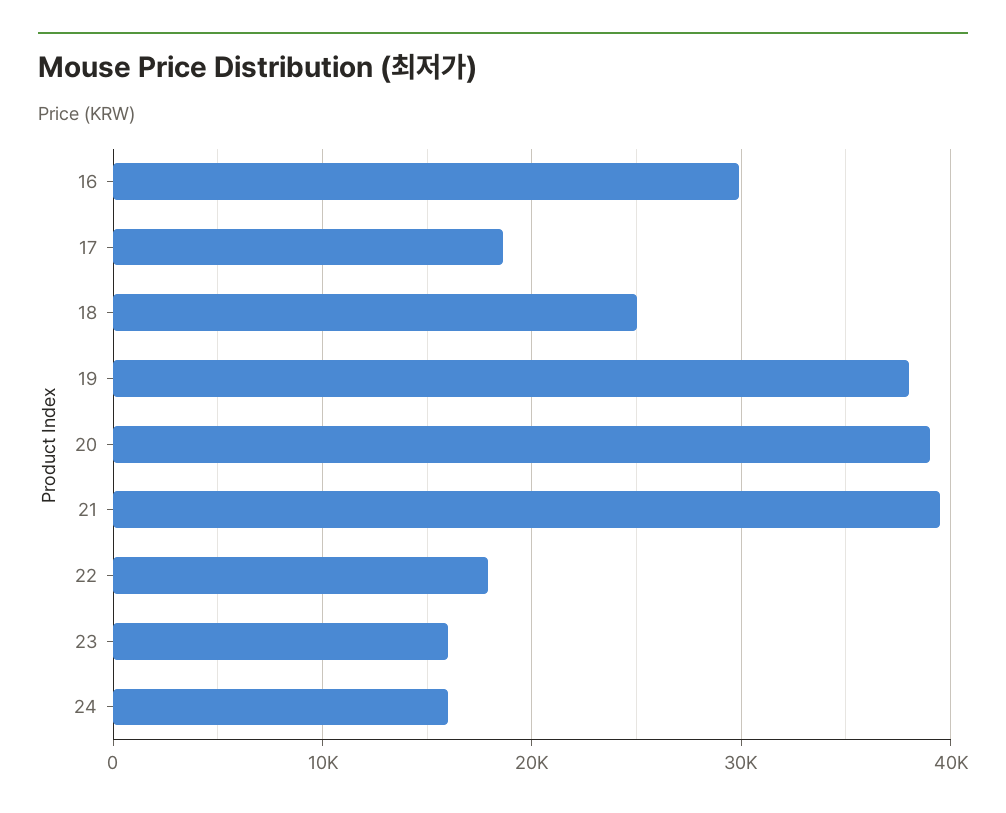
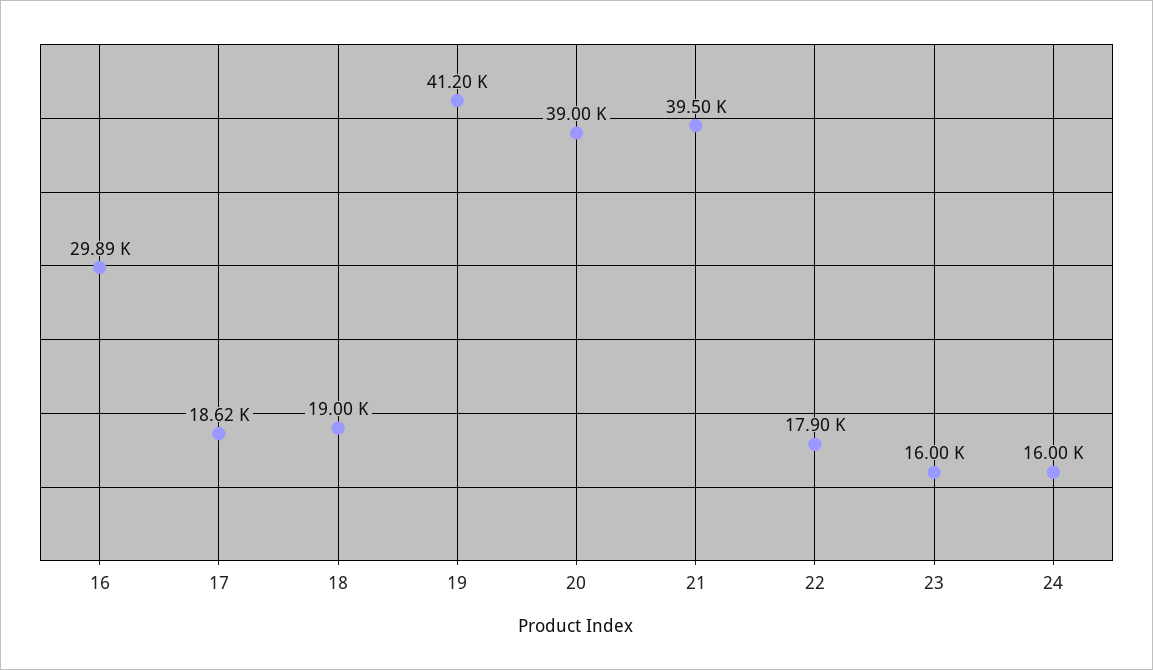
  {
    "16": 29890,
    "17": 18620,
-   "18": 25000,
+   "18": 19000,
-   "19": 38000,
+   "19": 41200,
    "20": 39000,
    "21": 39500,
    "22": 17900,
    "23": 16000,
    "24": 16000
  }

